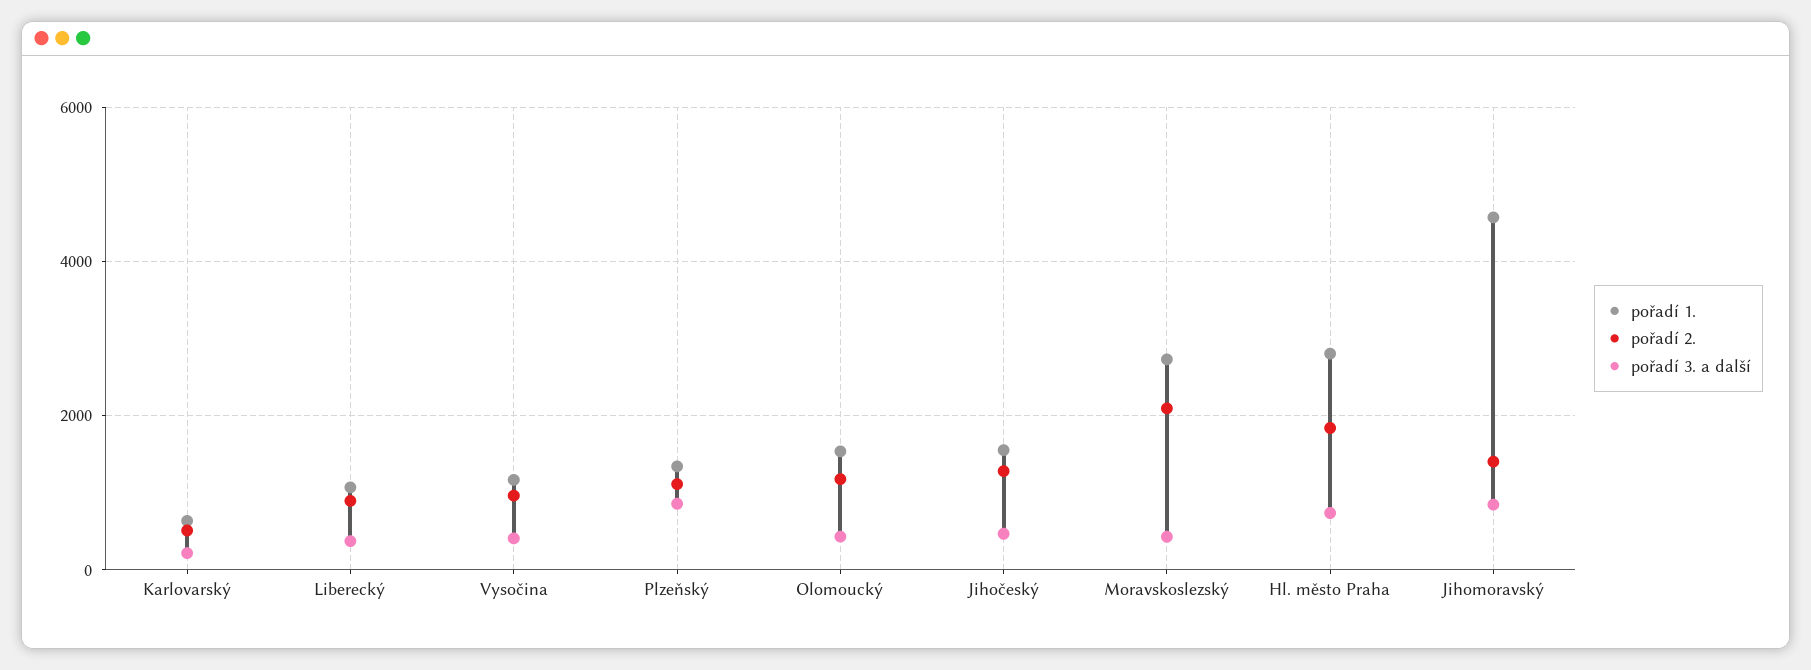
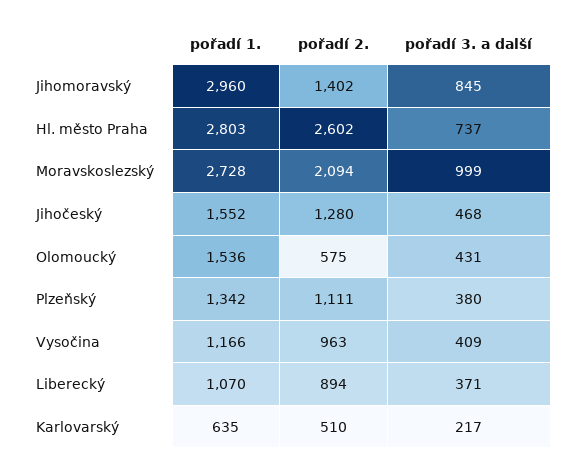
  {
    "pořadí 1.": {
      "Karlovarský": 635,
      "Liberecký": 1070,
      "Vysočina": 1166,
      "Plzeňský": 1342,
      "Olomoucký": 1536,
      "Jihočeský": 1552,
      "Moravskoslezský": 2728,
      "Hl. město Praha": 2803,
-     "Jihomoravský": 4600
+     "Jihomoravský": 2960
    },
    "pořadí 2.": {
      "Karlovarský": 510,
      "Liberecký": 894,
      "Vysočina": 963,
      "Plzeňský": 1111,
-     "Olomoucký": 1200,
+     "Olomoucký": 575,
      "Jihočeský": 1280,
      "Moravskoslezský": 2094,
-     "Hl. město Praha": 1800,
+     "Hl. město Praha": 2602,
      "Jihomoravský": 1402
    },
    "pořadí 3. a další": {
      "Karlovarský": 217,
      "Liberecký": 371,
      "Vysočina": 409,
-     "Plzeňský": 800,
+     "Plzeňský": 380,
      "Olomoucký": 431,
      "Jihočeský": 468,
-     "Moravskoslezský": 400,
+     "Moravskoslezský": 999,
      "Hl. město Praha": 737,
      "Jihomoravský": 845
    }
  }

